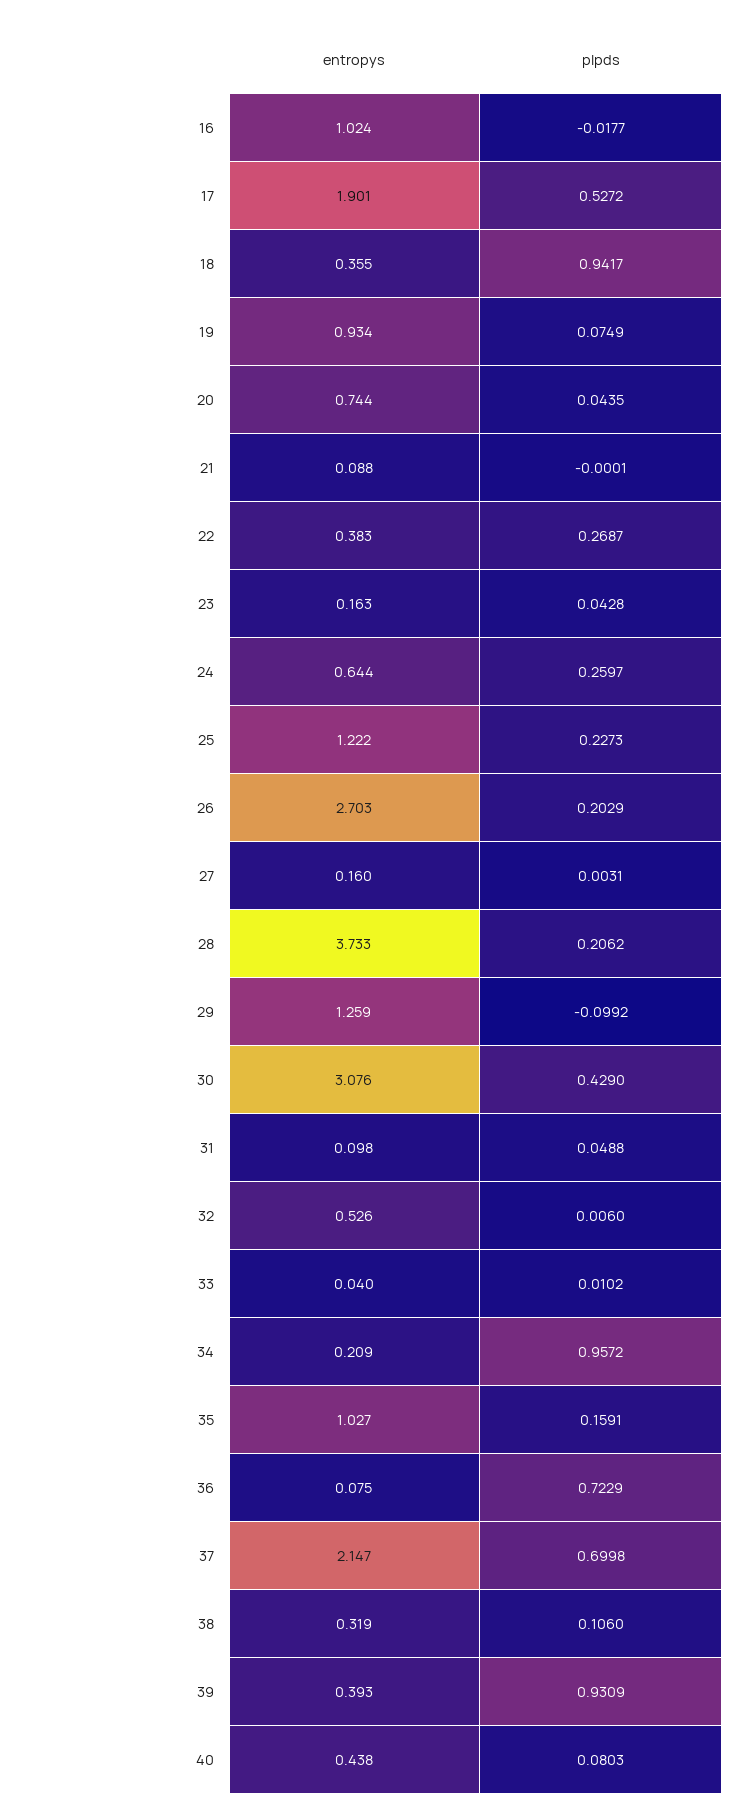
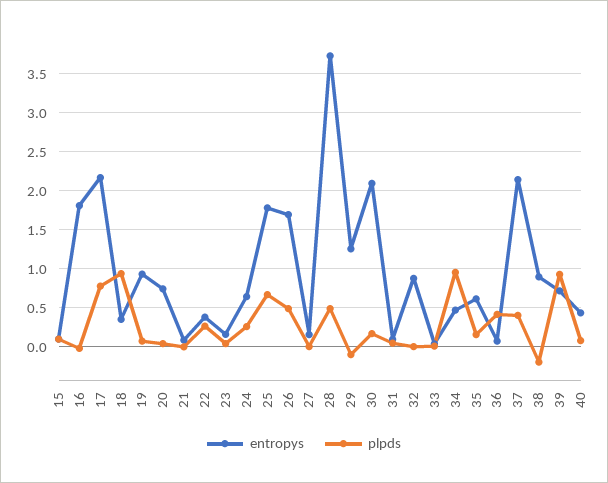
  {
    "entropys": {
-     "16": 1.024,
+     "16": 1.8,
-     "17": 1.901,
+     "17": 2.2,
      "18": 0.355,
      "19": 0.934,
      "20": 0.744,
      "21": 0.088,
      "22": 0.383,
      "23": 0.163,
      "24": 0.644,
-     "25": 1.222,
+     "25": 1.8,
-     "26": 2.703,
+     "26": 1.7,
      "27": 0.16,
      "28": 3.733,
      "29": 1.259,
-     "30": 3.076,
+     "30": 2.1,
      "31": 0.098,
-     "32": 0.526,
+     "32": 0.9,
      "33": 0.04,
-     "34": 0.209,
+     "34": 0.5,
-     "35": 1.027,
+     "35": 0.6,
      "36": 0.075,
      "37": 2.147,
-     "38": 0.319,
+     "38": 0.9,
-     "39": 0.393,
+     "39": 0.7,
-     "40": 0.438
+     "40": 0.438,
+     "15": 0.1
    },
    "plpds": {
      "16": -0.0177,
-     "17": 0.5272,
+     "17": 0.8,
      "18": 0.9417,
      "19": 0.0749,
      "20": 0.0435,
      "21": -0.0001,
      "22": 0.2687,
      "23": 0.0428,
      "24": 0.2597,
-     "25": 0.2273,
+     "25": 0.7,
-     "26": 0.2029,
+     "26": 0.5,
      "27": 0.0031,
-     "28": 0.2062,
+     "28": 0.5,
      "29": -0.0992,
-     "30": 0.429,
+     "30": 0.2,
      "31": 0.0488,
      "32": 0.006,
      "33": 0.0102,
      "34": 0.9572,
      "35": 0.1591,
-     "36": 0.7229,
+     "36": 0.4,
-     "37": 0.6998,
+     "37": 0.4,
-     "38": 0.106,
+     "38": -0.2,
      "39": 0.9309,
-     "40": 0.0803
+     "40": 0.0803,
+     "15": 0.1
    }
  }

